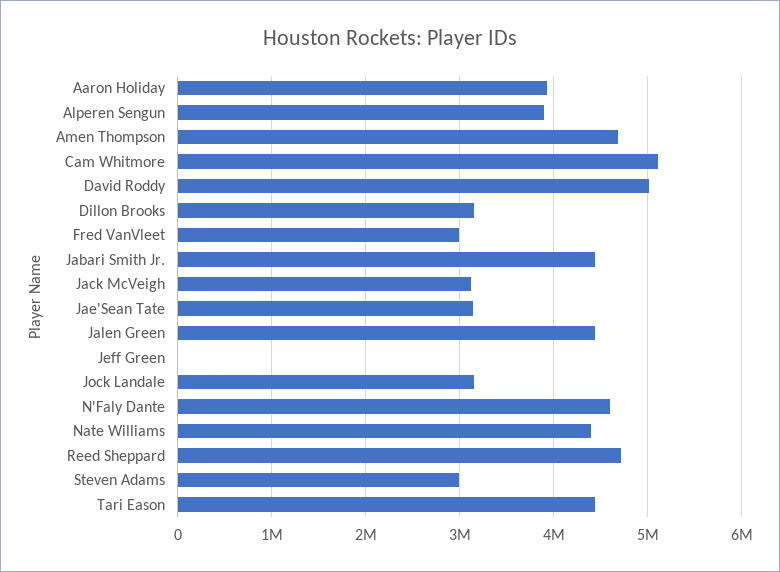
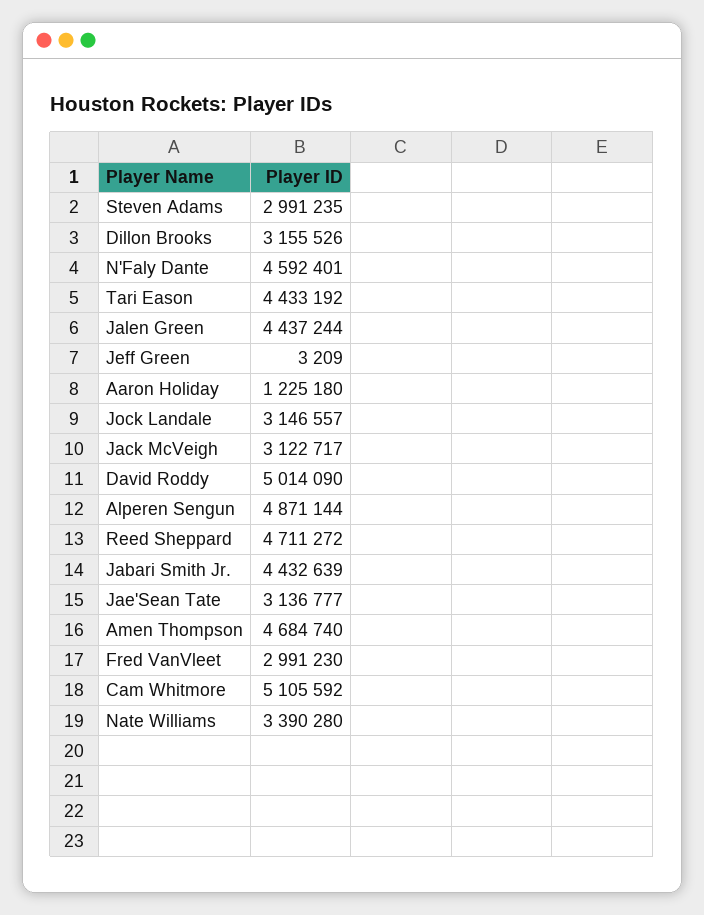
  {
-   "Aaron Holiday": 3900000,
+   "Aaron Holiday": 1225180,
-   "Alperen Sengun": 3900000,
+   "Alperen Sengun": 4871144,
    "Amen Thompson": 4684740,
    "Cam Whitmore": 5105592,
    "David Roddy": 5014090,
    "Dillon Brooks": 3155526,
    "Fred VanVleet": 2991230,
    "Jabari Smith Jr.": 4432639,
    "Jack McVeigh": 3122717,
    "Jae'Sean Tate": 3136777,
    "Jalen Green": 4437244,
    "Jeff Green": 3209,
    "Jock Landale": 3146557,
    "N'Faly Dante": 4592401,
-   "Nate Williams": 4400000,
+   "Nate Williams": 3390280,
    "Reed Sheppard": 4711272,
    "Steven Adams": 2991235,
    "Tari Eason": 4433192
  }

